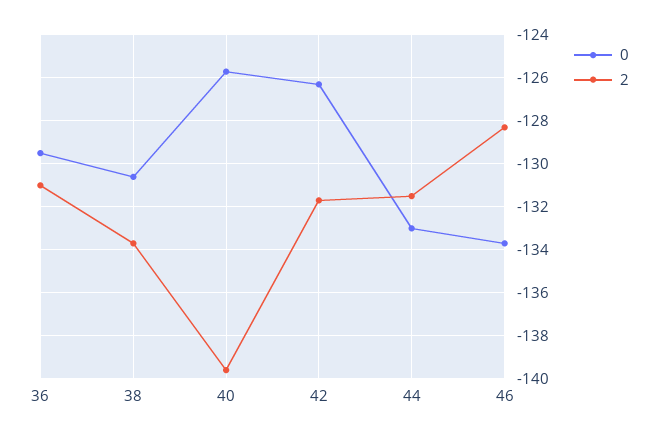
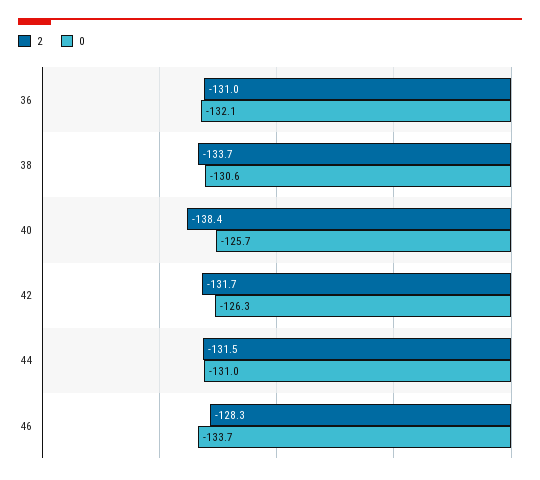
  {
    "0": {
-     "36": -129.5,
+     "36": -132.1,
      "38": -130.6,
      "40": -125.7,
      "42": -126.3,
-     "44": -133,
+     "44": -131,
      "46": -133.7
    },
    "2": {
      "36": -131,
      "38": -133.7,
-     "40": -139.5,
+     "40": -138.4,
      "42": -131.7,
      "44": -131.5,
      "46": -128.3
    }
  }

